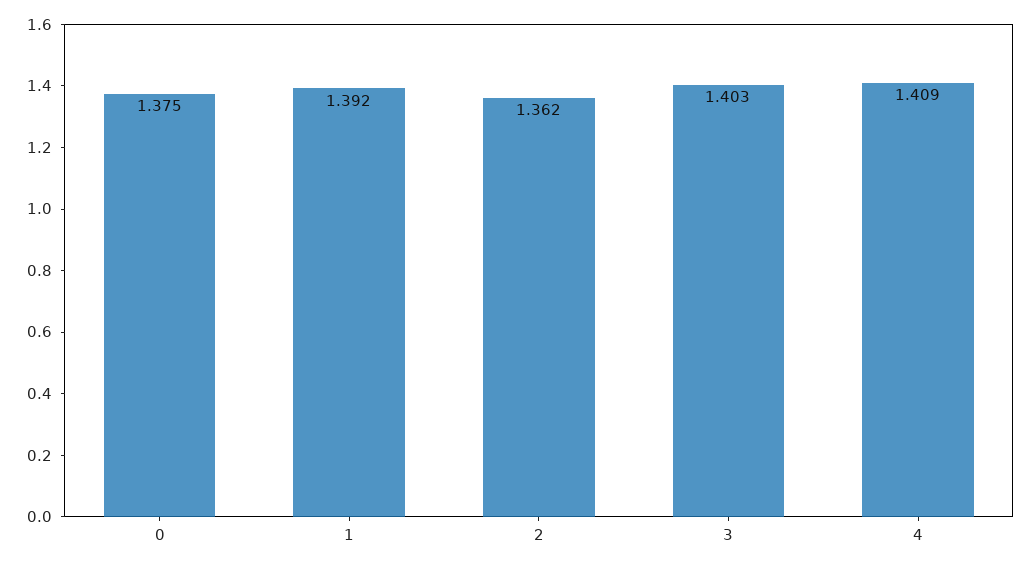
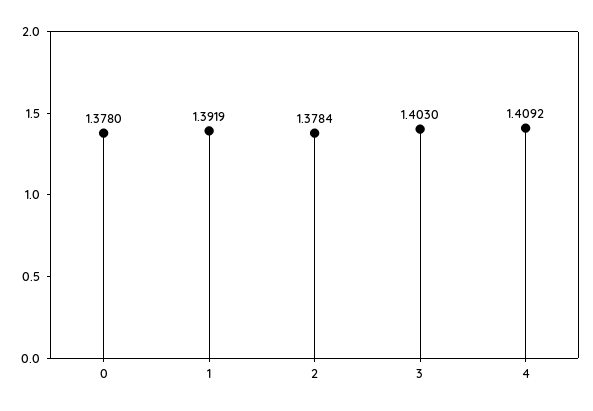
  {
-   "0": 1.375,
+   "0": 1.378,
    "1": 1.3919,
-   "2": 1.362,
+   "2": 1.3784,
    "3": 1.403,
    "4": 1.4092
  }

